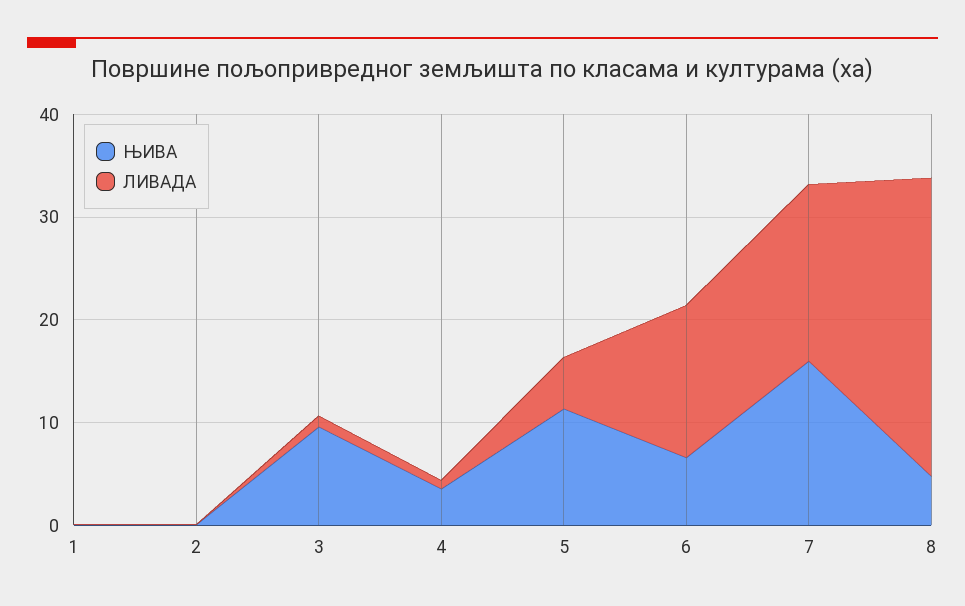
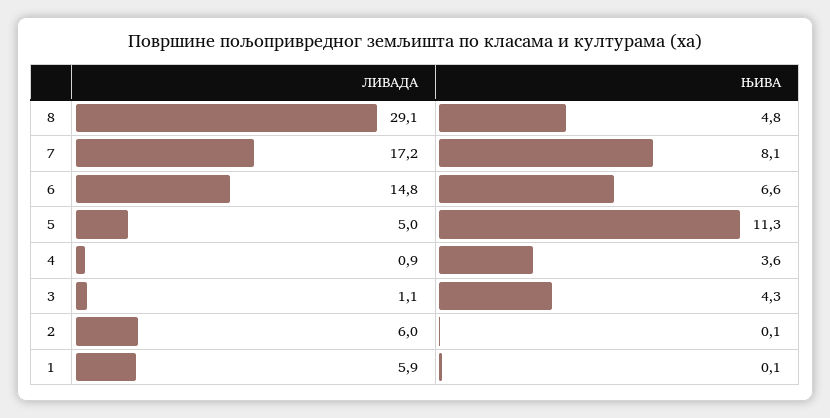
  {
    "ЊИВА": {
      "1": 0.1,
      "2": 0.1,
-     "3": 10,
+     "3": 4.3,
      "4": 3.6,
      "5": 11.3,
      "6": 6.6,
-     "7": 16,
+     "7": 8.1,
      "8": 4.8
    },
    "ЛИВАДА": {
-     "1": 0,
+     "1": 5.9,
-     "2": 0,
+     "2": 6,
      "3": 1.1,
      "4": 0.9,
      "5": 5,
      "6": 14.8,
      "7": 17.2,
      "8": 29.1
    }
  }

